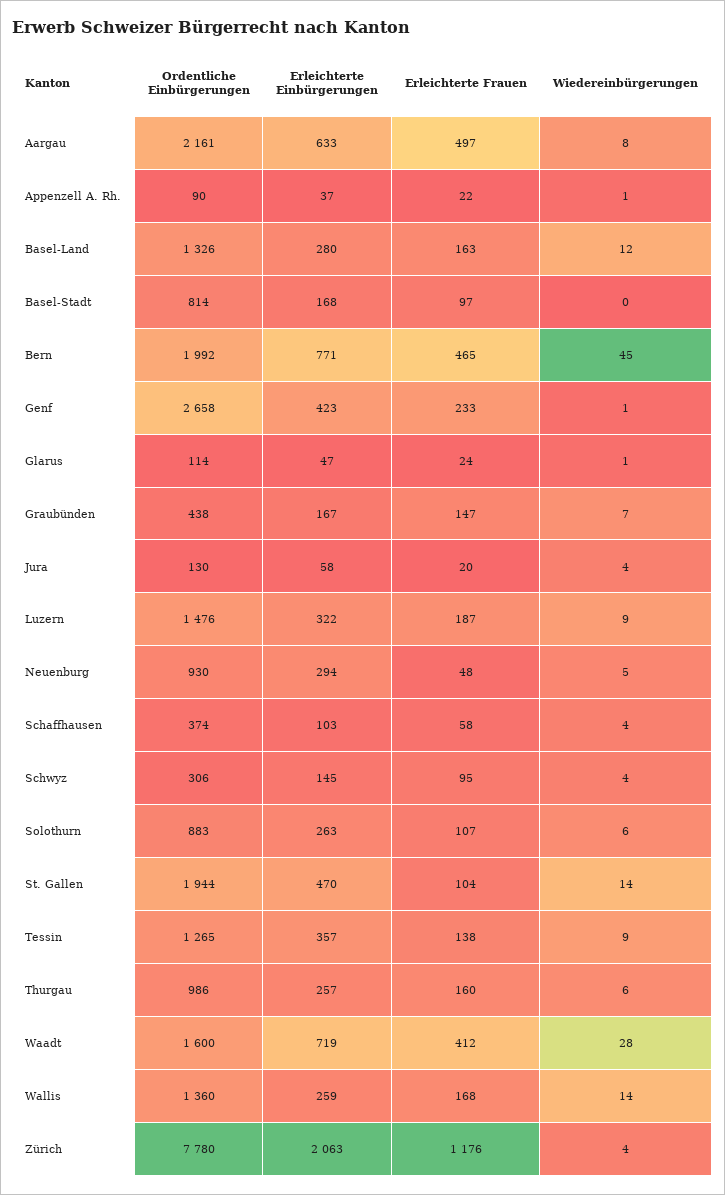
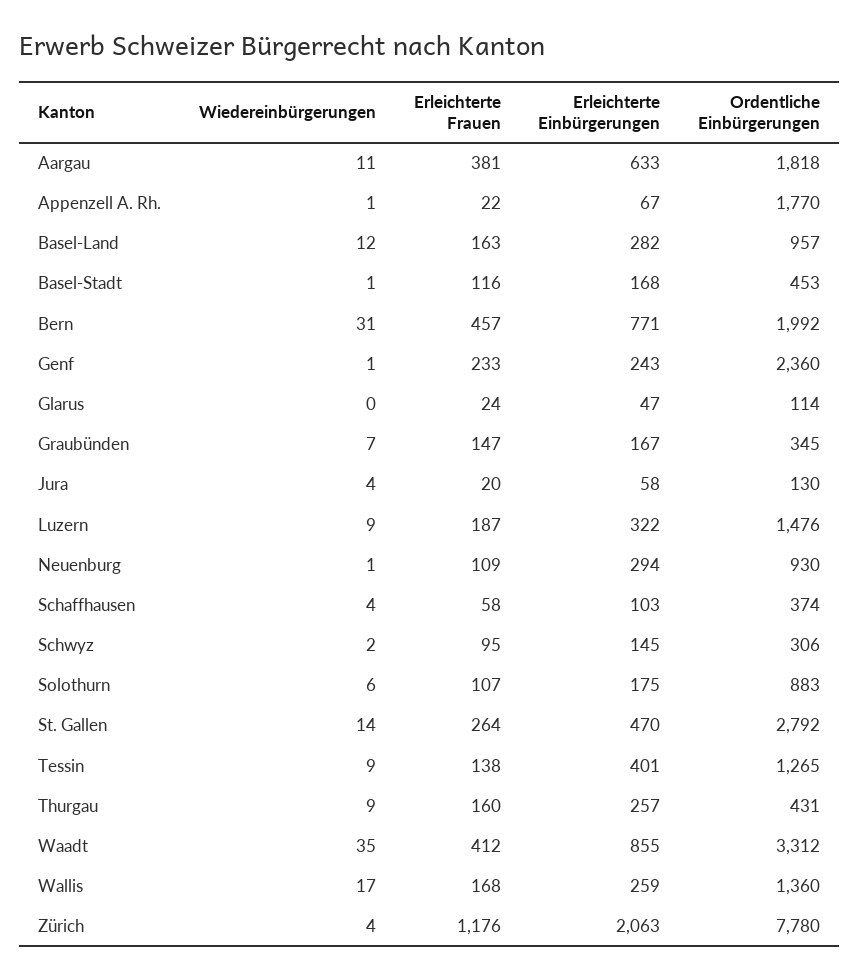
  {
    "Ordentliche Einbürgerungen": {
-     "Aargau": 2161,
+     "Aargau": 1818,
-     "Appenzell A. Rh.": 90,
+     "Appenzell A. Rh.": 1770,
-     "Basel-Land": 1326,
+     "Basel-Land": 957,
-     "Basel-Stadt": 814,
+     "Basel-Stadt": 453,
      "Bern": 1992,
-     "Genf": 2658,
+     "Genf": 2360,
      "Glarus": 114,
-     "Graubünden": 438,
+     "Graubünden": 345,
      "Jura": 130,
      "Luzern": 1476,
      "Neuenburg": 930,
      "Schaffhausen": 374,
      "Schwyz": 306,
      "Solothurn": 883,
-     "St. Gallen": 1944,
+     "St. Gallen": 2792,
      "Tessin": 1265,
-     "Thurgau": 986,
+     "Thurgau": 431,
-     "Waadt": 1600,
+     "Waadt": 3312,
      "Wallis": 1360,
      "Zürich": 7780
    },
    "Erleichterte Einbürgerungen": {
      "Aargau": 633,
-     "Appenzell A. Rh.": 37,
+     "Appenzell A. Rh.": 67,
-     "Basel-Land": 280,
+     "Basel-Land": 282,
      "Basel-Stadt": 168,
      "Bern": 771,
-     "Genf": 423,
+     "Genf": 243,
      "Glarus": 47,
      "Graubünden": 167,
      "Jura": 58,
      "Luzern": 322,
      "Neuenburg": 294,
      "Schaffhausen": 103,
      "Schwyz": 145,
-     "Solothurn": 263,
+     "Solothurn": 175,
      "St. Gallen": 470,
-     "Tessin": 357,
+     "Tessin": 401,
      "Thurgau": 257,
-     "Waadt": 719,
+     "Waadt": 855,
      "Wallis": 259,
      "Zürich": 2063
    },
    "Erleichterte Frauen": {
-     "Aargau": 497,
+     "Aargau": 381,
      "Appenzell A. Rh.": 22,
      "Basel-Land": 163,
-     "Basel-Stadt": 97,
+     "Basel-Stadt": 116,
-     "Bern": 465,
+     "Bern": 457,
      "Genf": 233,
      "Glarus": 24,
      "Graubünden": 147,
      "Jura": 20,
      "Luzern": 187,
-     "Neuenburg": 48,
+     "Neuenburg": 109,
      "Schaffhausen": 58,
      "Schwyz": 95,
      "Solothurn": 107,
-     "St. Gallen": 104,
+     "St. Gallen": 264,
      "Tessin": 138,
      "Thurgau": 160,
      "Waadt": 412,
      "Wallis": 168,
      "Zürich": 1176
    },
    "Wiedereinbürgerungen": {
-     "Aargau": 8,
+     "Aargau": 11,
      "Appenzell A. Rh.": 1,
      "Basel-Land": 12,
-     "Basel-Stadt": 0,
+     "Basel-Stadt": 1,
-     "Bern": 45,
+     "Bern": 31,
      "Genf": 1,
-     "Glarus": 1,
+     "Glarus": 0,
      "Graubünden": 7,
      "Jura": 4,
      "Luzern": 9,
-     "Neuenburg": 5,
+     "Neuenburg": 1,
      "Schaffhausen": 4,
-     "Schwyz": 4,
+     "Schwyz": 2,
      "Solothurn": 6,
      "St. Gallen": 14,
      "Tessin": 9,
-     "Thurgau": 6,
+     "Thurgau": 9,
-     "Waadt": 28,
+     "Waadt": 35,
-     "Wallis": 14,
+     "Wallis": 17,
      "Zürich": 4
    }
  }

